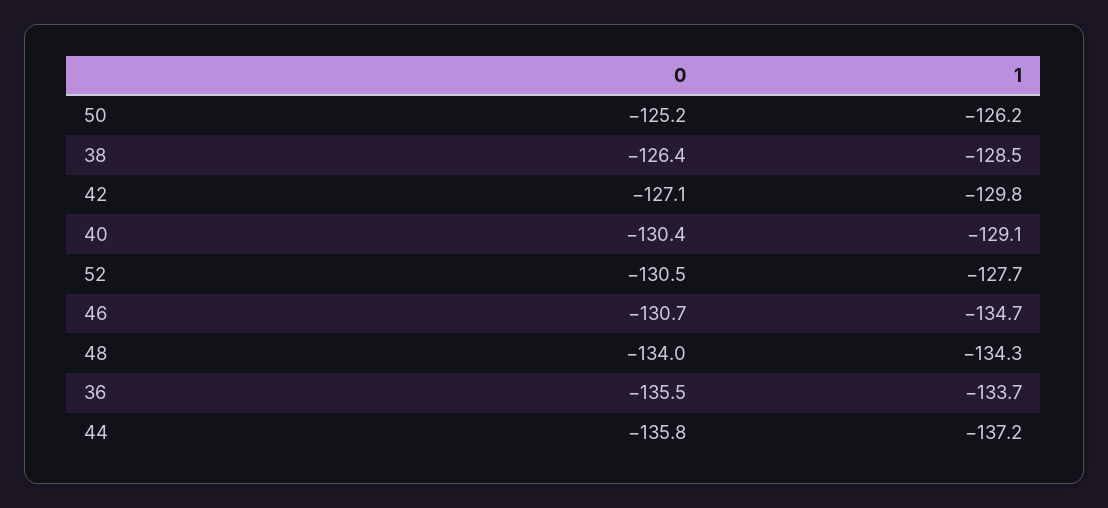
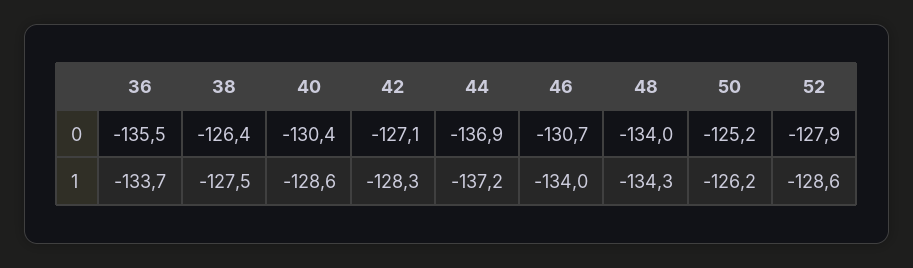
  {
    "0": {
      "50": -125.2,
      "38": -126.4,
      "42": -127.1,
      "40": -130.4,
-     "52": -130.5,
+     "52": -127.9,
      "46": -130.7,
      "48": -134,
      "36": -135.5,
-     "44": -135.8
+     "44": -136.9
    },
    "1": {
      "50": -126.2,
-     "38": -128.5,
+     "38": -127.5,
-     "42": -129.8,
+     "42": -128.3,
-     "40": -129.1,
+     "40": -128.6,
-     "52": -127.7,
+     "52": -128.6,
-     "46": -134.7,
+     "46": -134,
      "48": -134.3,
      "36": -133.7,
      "44": -137.2
    }
  }

